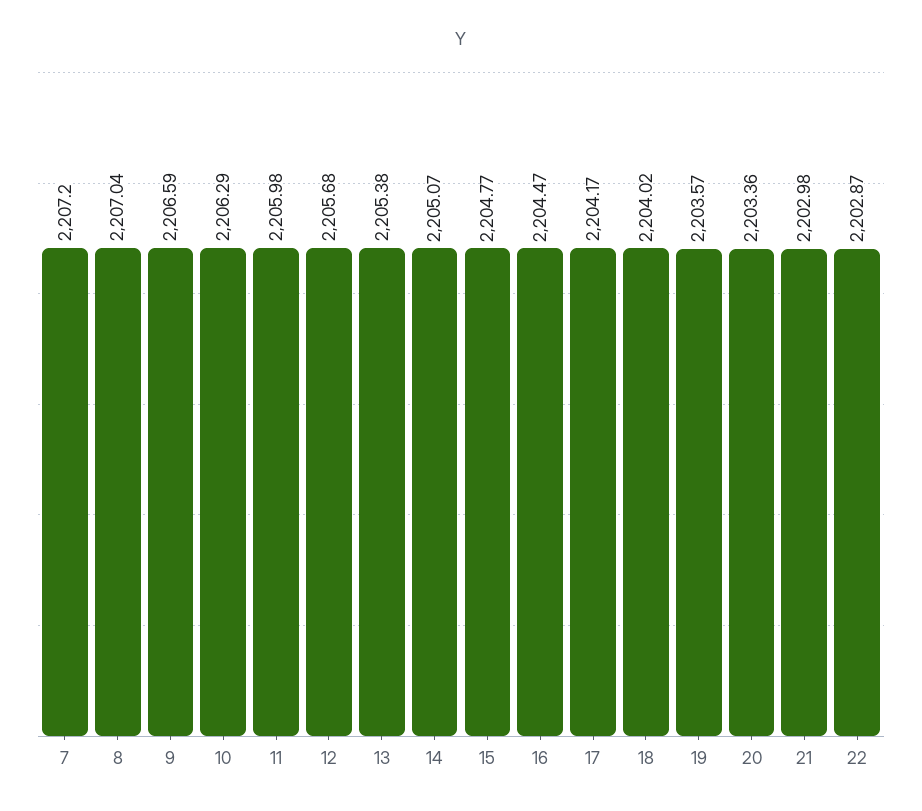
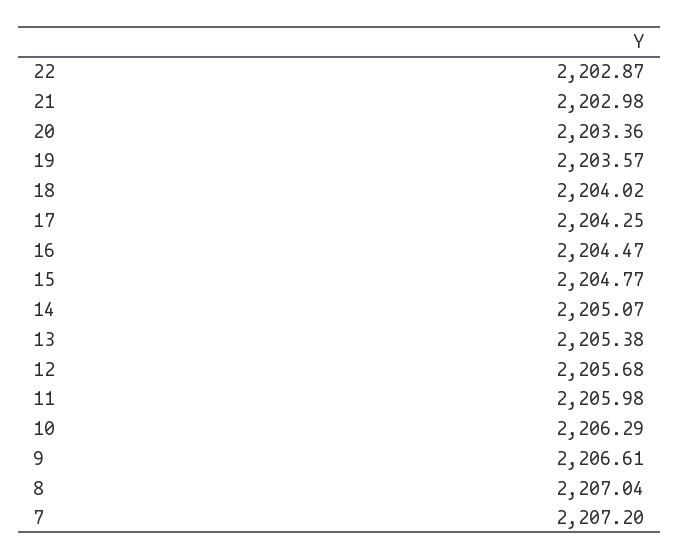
  {
    "7": 2207.2,
    "8": 2207.04,
-   "9": 2206.59,
+   "9": 2206.61,
    "10": 2206.29,
    "11": 2205.98,
    "12": 2205.68,
    "13": 2205.38,
    "14": 2205.07,
    "15": 2204.77,
    "16": 2204.47,
-   "17": 2204.17,
+   "17": 2204.25,
    "18": 2204.02,
    "19": 2203.57,
    "20": 2203.36,
    "21": 2202.98,
    "22": 2202.87
  }

